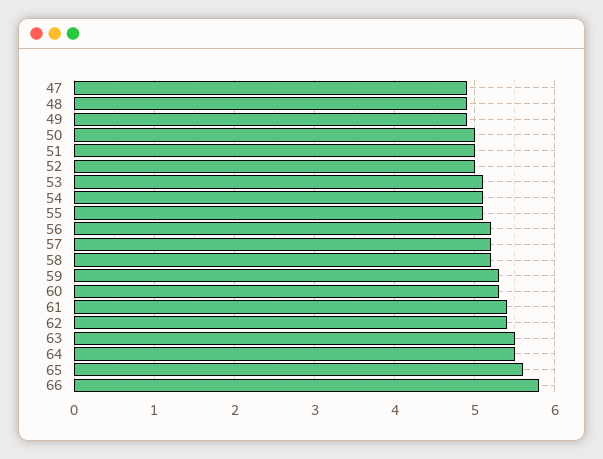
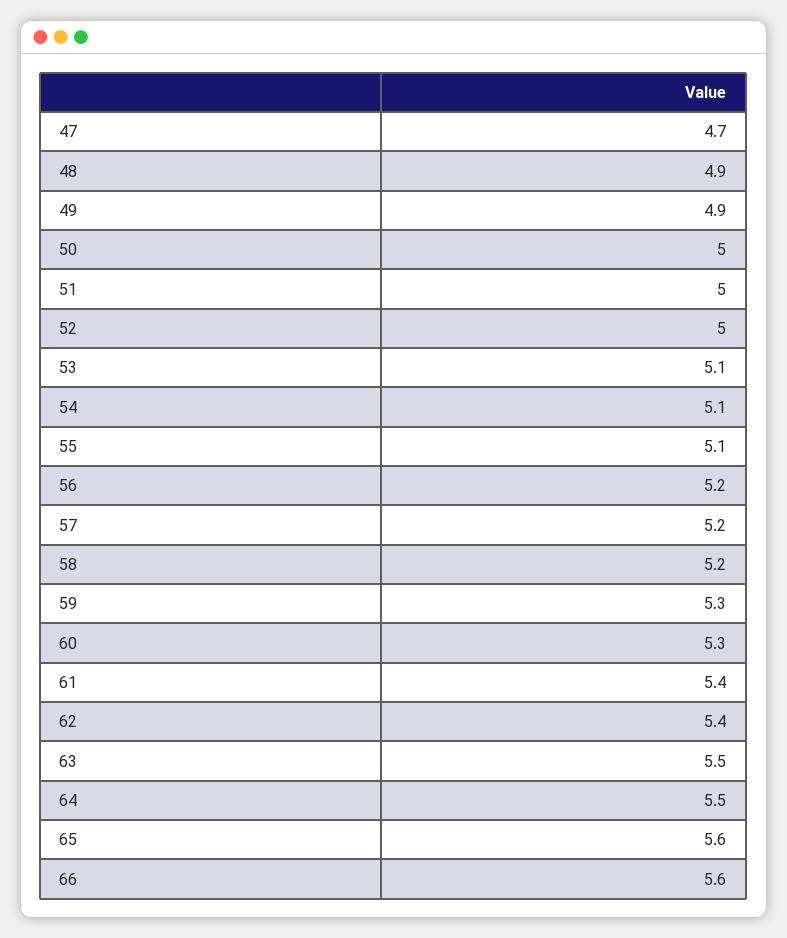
  {
-   "47": 4.9,
+   "47": 4.7,
    "48": 4.9,
    "49": 4.9,
    "50": 5,
    "51": 5,
    "52": 5,
    "53": 5.1,
    "54": 5.1,
    "55": 5.1,
    "56": 5.2,
    "57": 5.2,
    "58": 5.2,
    "59": 5.3,
    "60": 5.3,
    "61": 5.4,
    "62": 5.4,
    "63": 5.5,
    "64": 5.5,
    "65": 5.6,
-   "66": 5.8
+   "66": 5.6
  }

